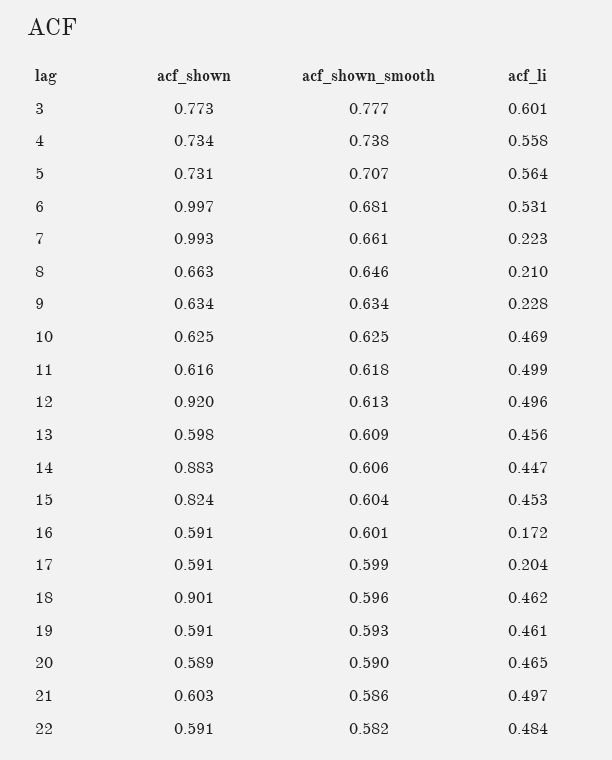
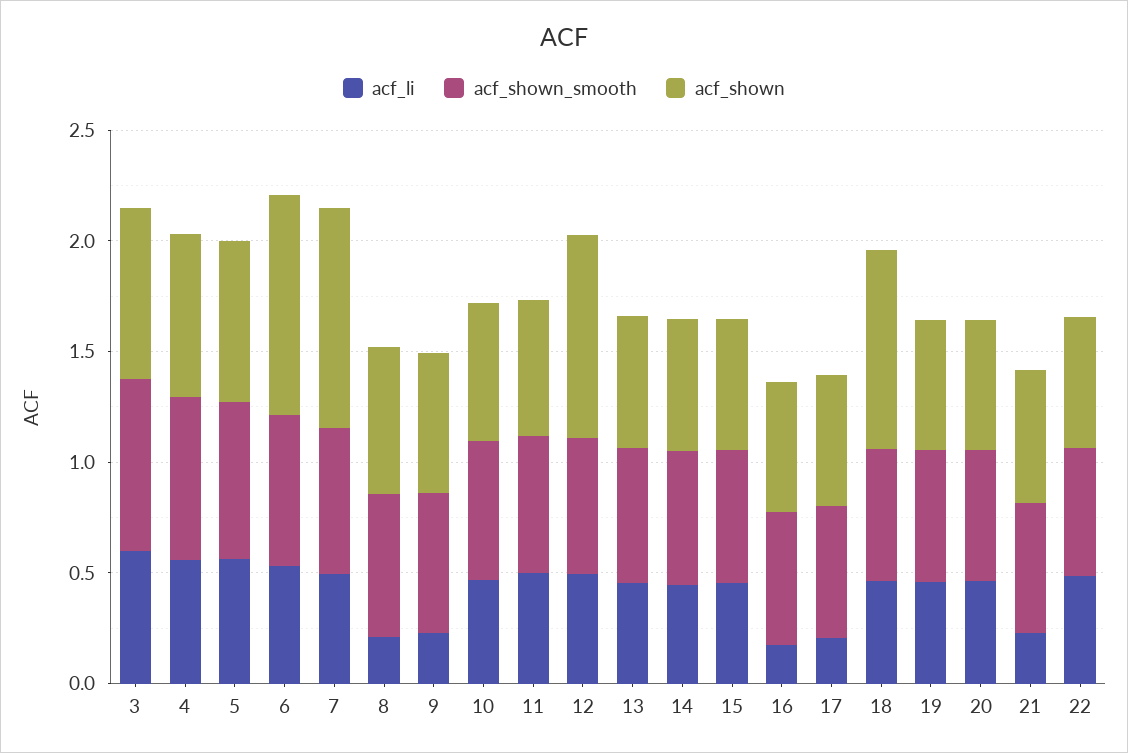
  {
    "acf_shown": {
      "3": 0.773,
      "4": 0.734,
      "5": 0.731,
      "6": 0.997,
      "7": 0.993,
      "8": 0.663,
      "9": 0.634,
      "10": 0.625,
      "11": 0.616,
      "12": 0.92,
      "13": 0.598,
-     "14": 0.883,
+     "14": 0.6,
-     "15": 0.824,
+     "15": 0.6,
      "16": 0.591,
      "17": 0.591,
      "18": 0.901,
      "19": 0.591,
      "20": 0.589,
      "21": 0.603,
      "22": 0.591
    },
    "acf_shown_smooth": {
      "3": 0.777,
      "4": 0.738,
      "5": 0.707,
      "6": 0.681,
      "7": 0.661,
      "8": 0.646,
      "9": 0.634,
      "10": 0.625,
      "11": 0.618,
      "12": 0.613,
      "13": 0.609,
      "14": 0.606,
      "15": 0.604,
      "16": 0.601,
      "17": 0.599,
      "18": 0.596,
      "19": 0.593,
      "20": 0.59,
      "21": 0.586,
      "22": 0.582
    },
    "acf_li": {
      "3": 0.601,
      "4": 0.558,
      "5": 0.564,
      "6": 0.531,
-     "7": 0.223,
+     "7": 0.5,
      "8": 0.21,
      "9": 0.228,
      "10": 0.469,
      "11": 0.499,
      "12": 0.496,
      "13": 0.456,
      "14": 0.447,
      "15": 0.453,
      "16": 0.172,
      "17": 0.204,
      "18": 0.462,
      "19": 0.461,
      "20": 0.465,
-     "21": 0.497,
+     "21": 0.2,
      "22": 0.484
    }
  }

